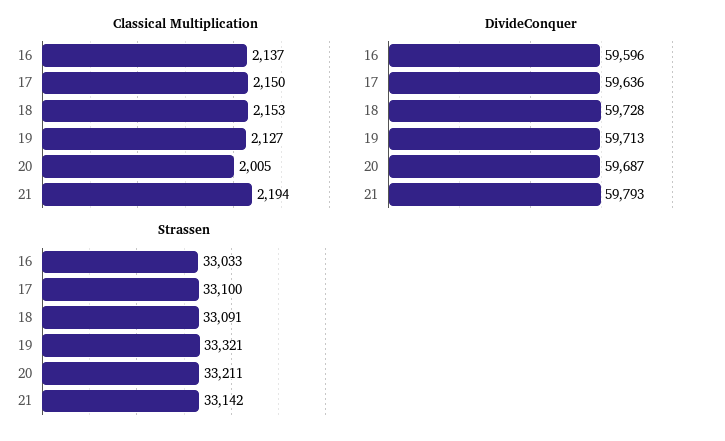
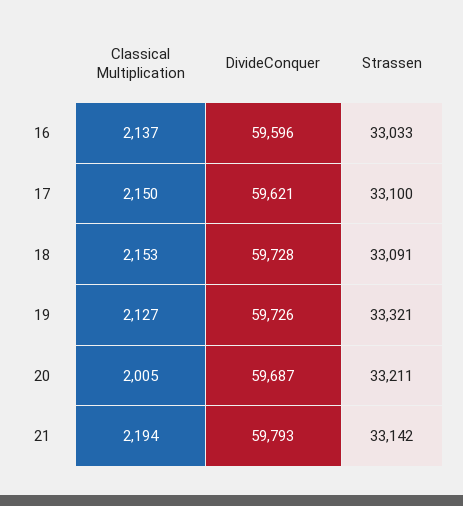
  {
    "Classical Multiplication": {
      "16": 2137,
      "17": 2150,
      "18": 2153,
      "19": 2127,
      "20": 2005,
      "21": 2194
    },
    "DivideConquer": {
      "16": 59596,
-     "17": 59636,
+     "17": 59621,
      "18": 59728,
-     "19": 59713,
+     "19": 59726,
      "20": 59687,
      "21": 59793
    },
    "Strassen": {
      "16": 33033,
      "17": 33100,
      "18": 33091,
      "19": 33321,
      "20": 33211,
      "21": 33142
    }
  }

